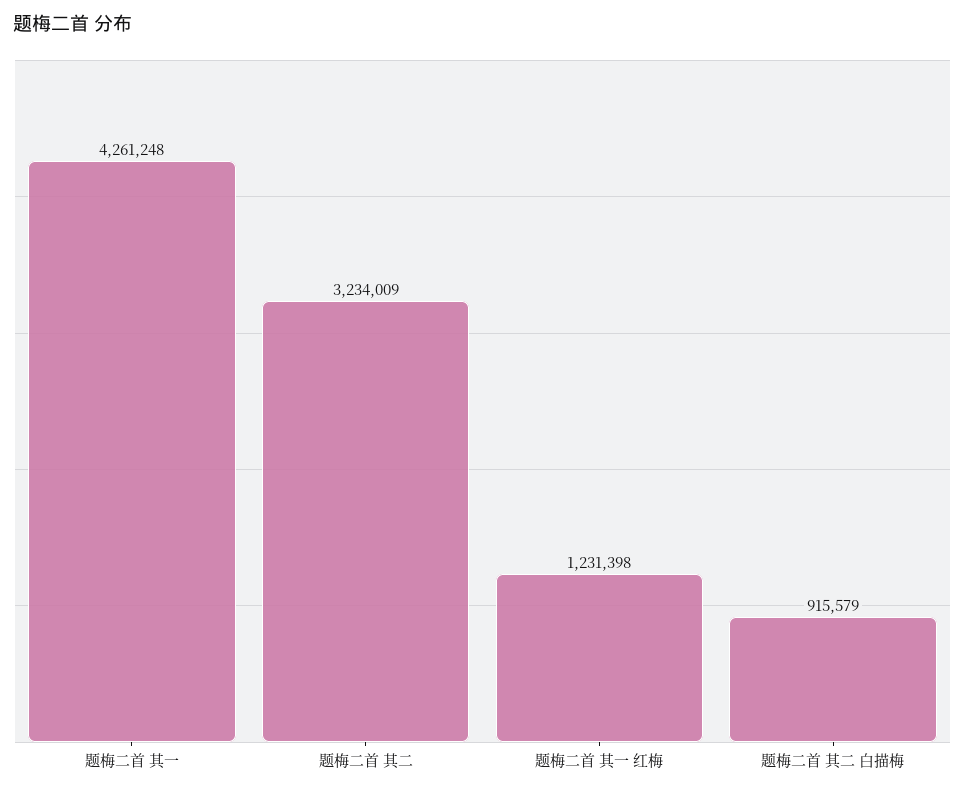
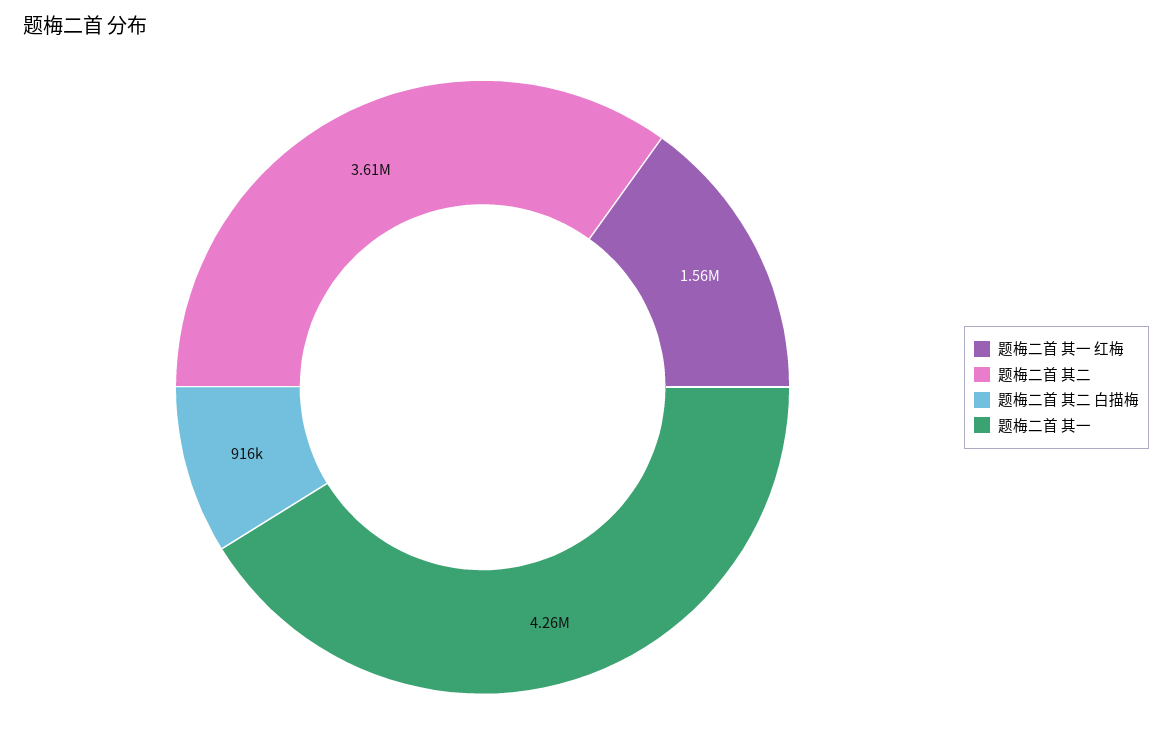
  {
    "题梅二首 其一": 4261248,
-   "题梅二首 其二": 3234009,
+   "题梅二首 其二": 3610000,
-   "题梅二首 其一 红梅": 1231398,
+   "题梅二首 其一 红梅": 1560000,
    "题梅二首 其二 白描梅": 915579
  }

